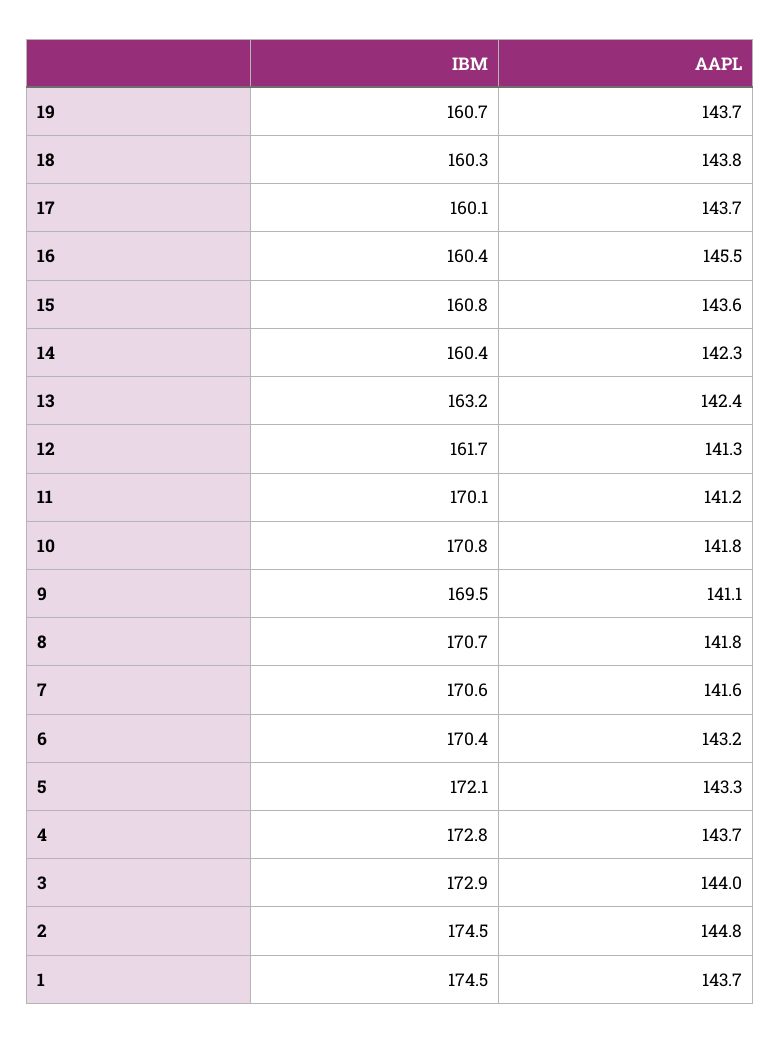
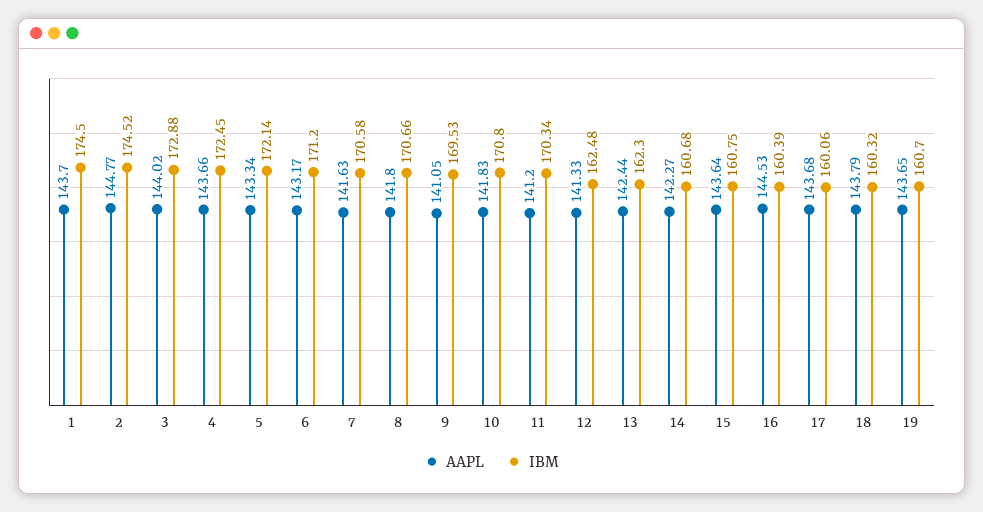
  {
    "IBM": {
      "19": 160.7,
      "18": 160.32,
      "17": 160.06,
      "16": 160.39,
      "15": 160.75,
-     "14": 160.4,
+     "14": 160.68,
-     "13": 163.2,
+     "13": 162.3,
-     "12": 161.7,
+     "12": 162.48,
-     "11": 170.1,
+     "11": 170.34,
      "10": 170.8,
      "9": 169.53,
      "8": 170.66,
      "7": 170.58,
-     "6": 170.4,
+     "6": 171.2,
      "5": 172.14,
-     "4": 172.8,
+     "4": 172.45,
      "3": 172.88,
      "2": 174.52,
      "1": 174.5
    },
    "AAPL": {
      "19": 143.65,
      "18": 143.79,
      "17": 143.68,
-     "16": 145.5,
+     "16": 144.53,
      "15": 143.64,
      "14": 142.27,
      "13": 142.44,
      "12": 141.33,
      "11": 141.2,
      "10": 141.83,
      "9": 141.05,
      "8": 141.8,
      "7": 141.63,
      "6": 143.17,
      "5": 143.34,
      "4": 143.66,
      "3": 144.02,
      "2": 144.77,
      "1": 143.7
    }
  }

